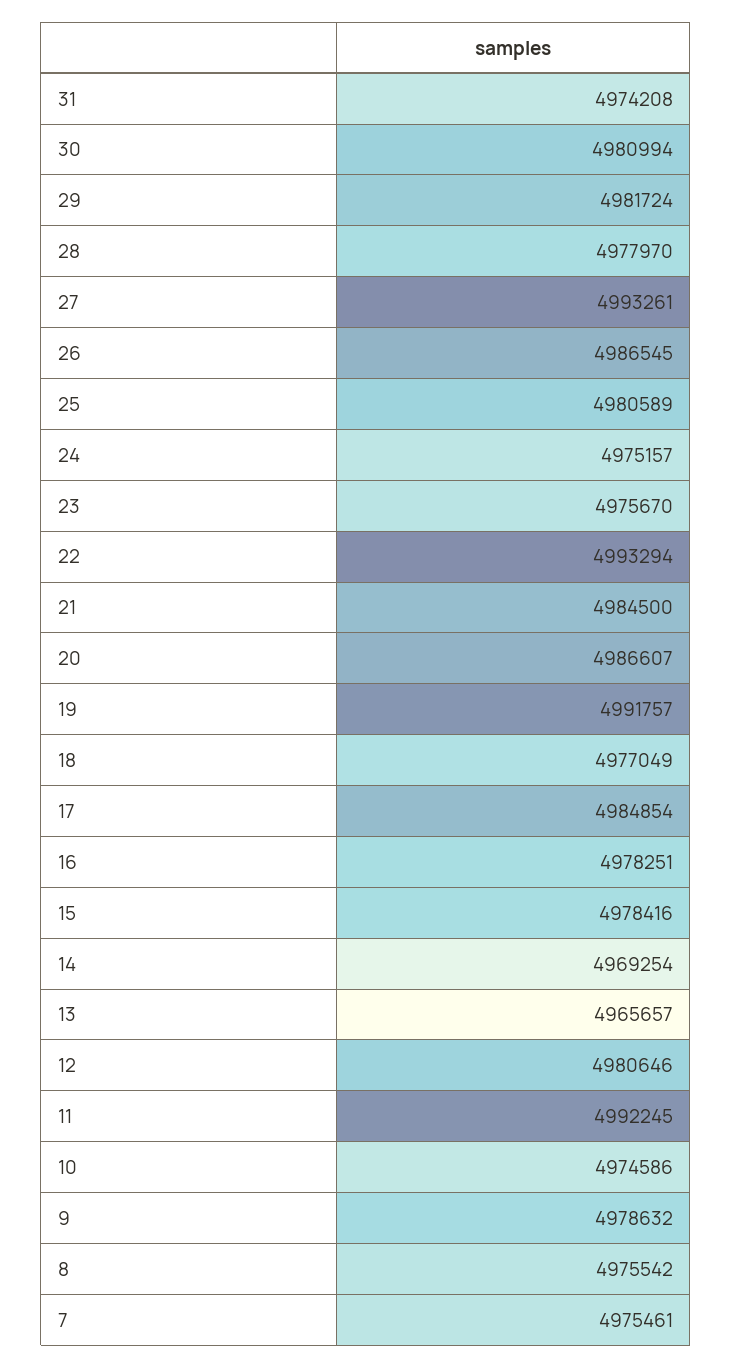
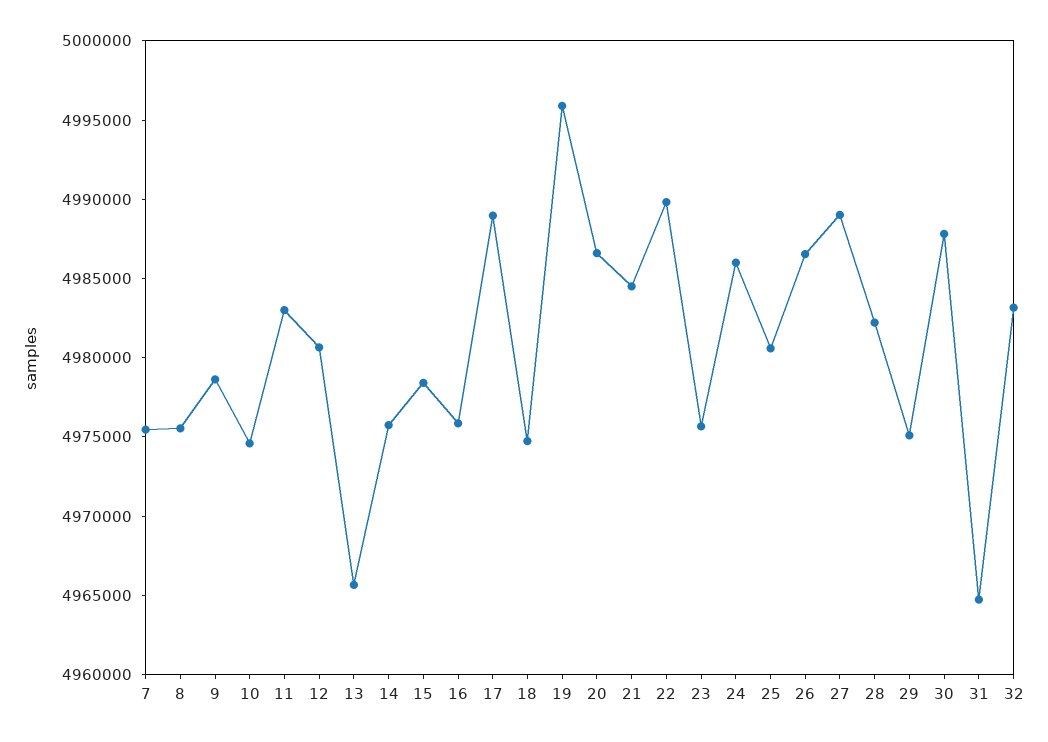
  {
-   "31": 4974208,
+   "31": 4965000,
-   "30": 4980994,
+   "30": 4988000,
-   "29": 4981724,
+   "29": 4975000,
-   "28": 4977970,
+   "28": 4982000,
-   "27": 4993261,
+   "27": 4989000,
    "26": 4986545,
    "25": 4980589,
-   "24": 4975157,
+   "24": 4986000,
    "23": 4975670,
-   "22": 4993294,
+   "22": 4990000,
    "21": 4984500,
    "20": 4986607,
-   "19": 4991757,
+   "19": 4996000,
-   "18": 4977049,
+   "18": 4975000,
-   "17": 4984854,
+   "17": 4989000,
-   "16": 4978251,
+   "16": 4976000,
    "15": 4978416,
-   "14": 4969254,
+   "14": 4976000,
    "13": 4965657,
    "12": 4980646,
-   "11": 4992245,
+   "11": 4983000,
    "10": 4974586,
    "9": 4978632,
    "8": 4975542,
-   "7": 4975461
+   "7": 4975461,
+   "32": 4983000
  }

